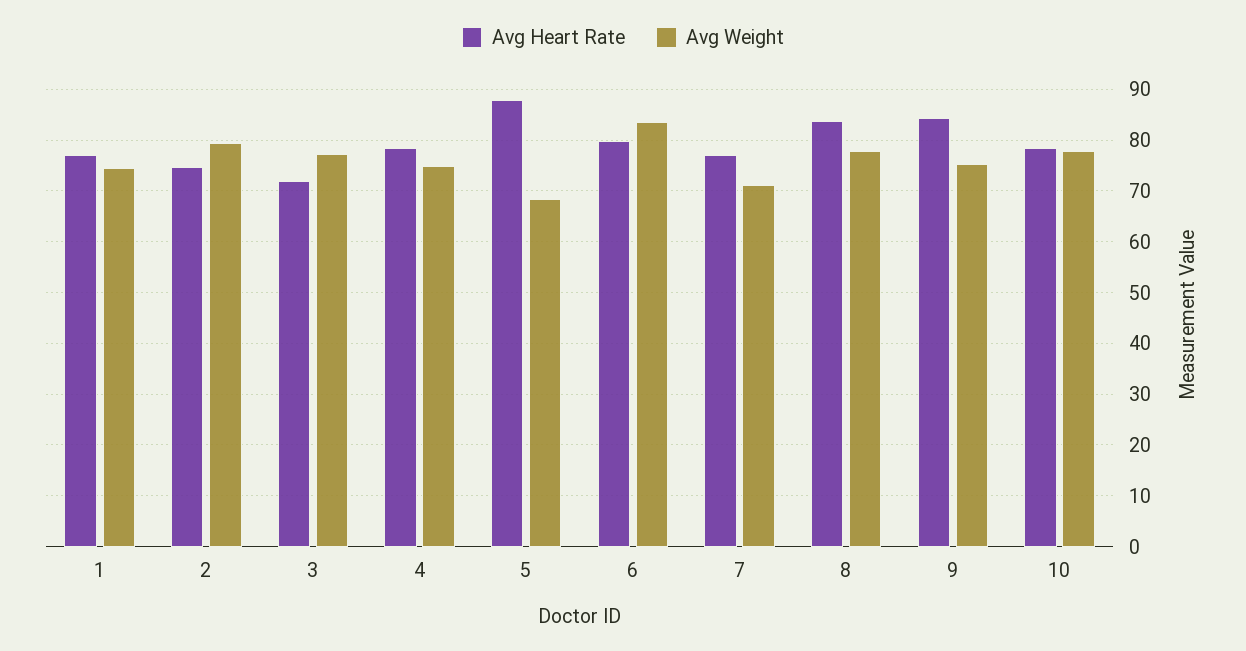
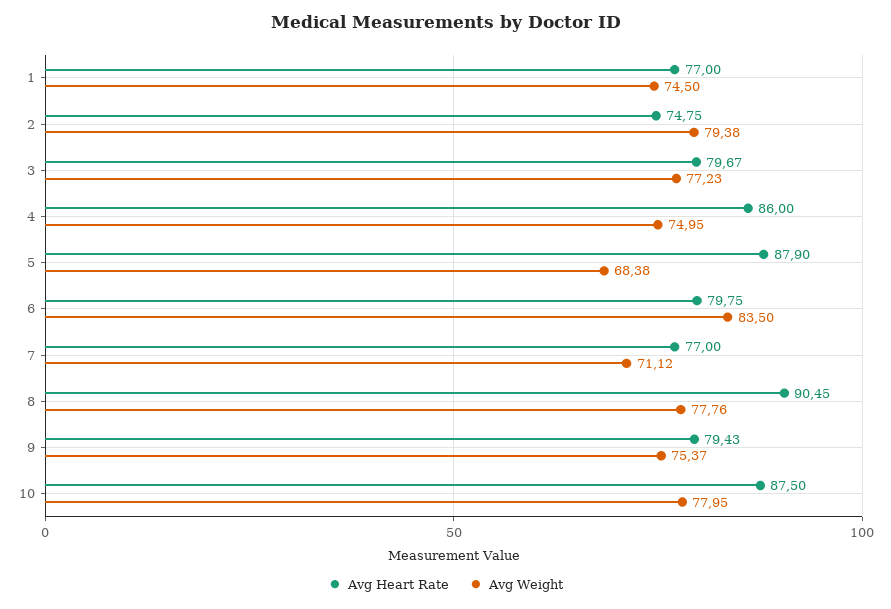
  {
    "Avg Heart Rate": {
      "1": 77,
      "2": 74.75,
-     "3": 72,
+     "3": 79.67,
-     "4": 78,
+     "4": 86,
      "5": 87.9,
      "6": 79.75,
      "7": 77,
-     "8": 84,
+     "8": 90.45,
-     "9": 84,
+     "9": 79.43,
-     "10": 78
+     "10": 87.5
    },
    "Avg Weight": {
      "1": 74.5,
      "2": 79.38,
      "3": 77.23,
      "4": 74.95,
      "5": 68.38,
      "6": 83.5,
      "7": 71.12,
      "8": 77.76,
      "9": 75.37,
      "10": 77.95
    }
  }

